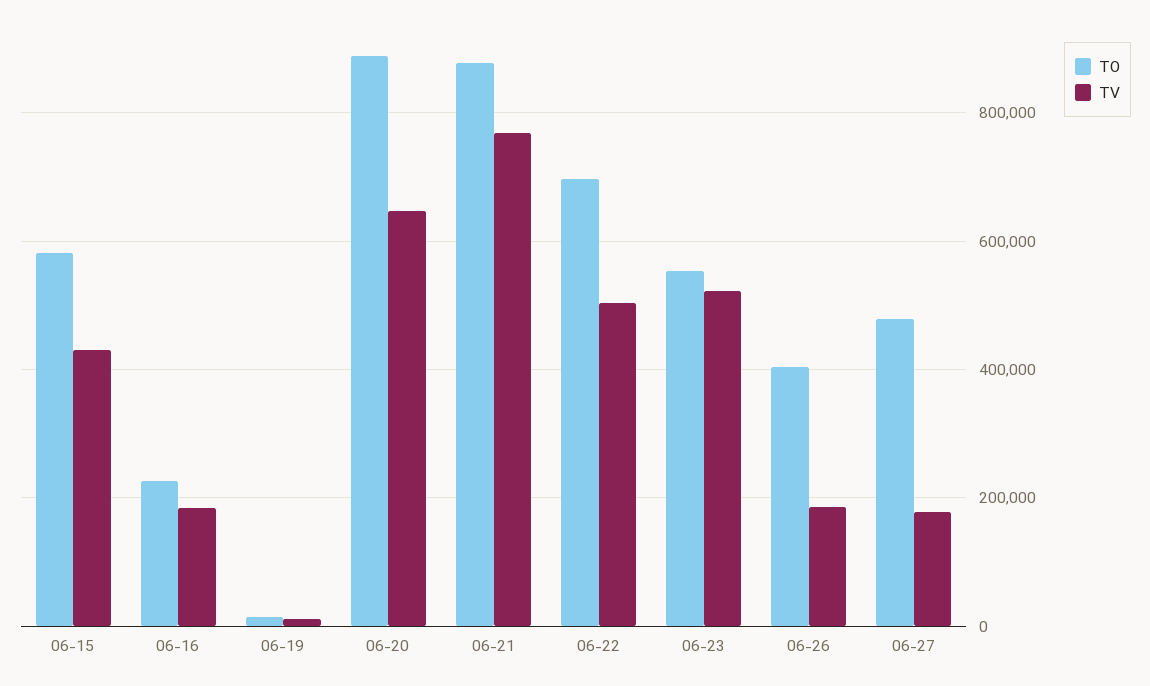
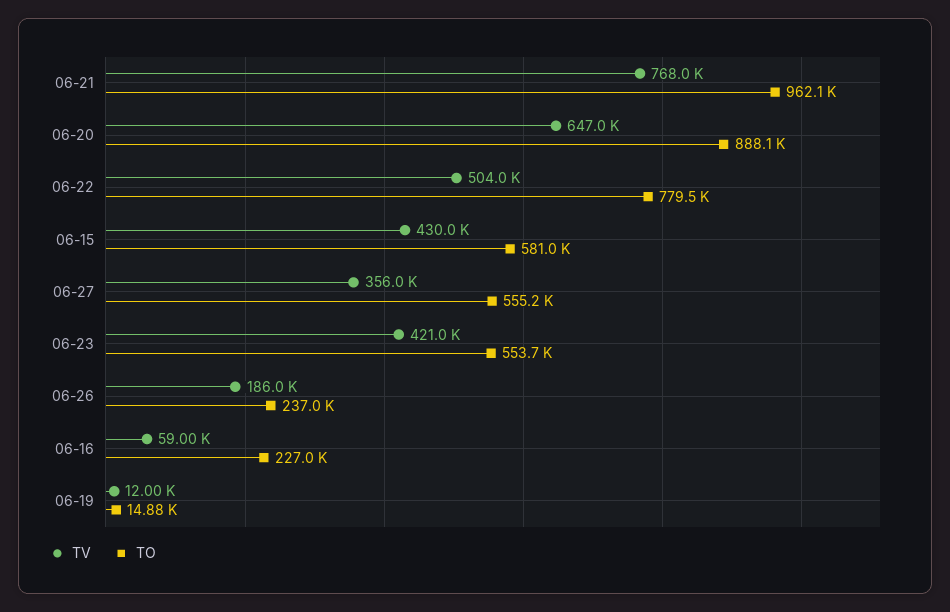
  {
    "TO": {
      "06-15": 581000,
      "06-16": 227000,
      "06-19": 14880,
      "06-20": 888100,
-     "06-21": 880000,
+     "06-21": 962100,
-     "06-22": 700000,
+     "06-22": 779500,
      "06-23": 553700,
-     "06-26": 400000,
+     "06-26": 237000,
-     "06-27": 480000
+     "06-27": 555200
    },
    "TV": {
      "06-15": 430000,
-     "06-16": 180000,
+     "06-16": 59000,
      "06-19": 12000,
      "06-20": 647000,
      "06-21": 768000,
      "06-22": 504000,
-     "06-23": 520000,
+     "06-23": 421000,
      "06-26": 186000,
-     "06-27": 180000
+     "06-27": 356000
    }
  }

